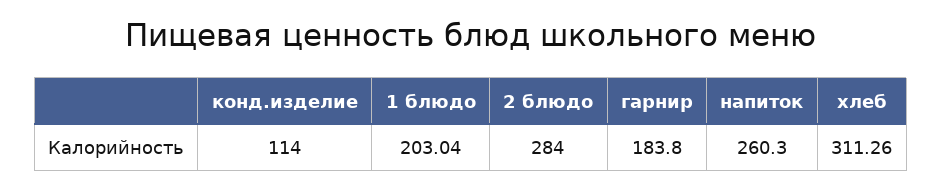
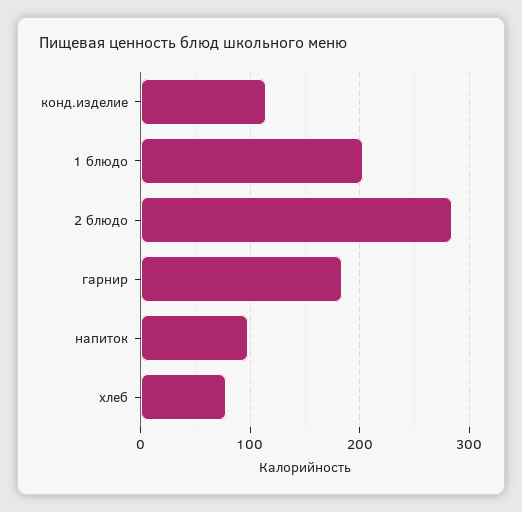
  {
    "конд.изделие": 114,
    "1 блюдо": 203.04,
    "2 блюдо": 284,
    "гарнир": 183.8,
-   "напиток": 260.3,
+   "напиток": 100,
-   "хлеб": 311.26
+   "хлеб": 80
  }

